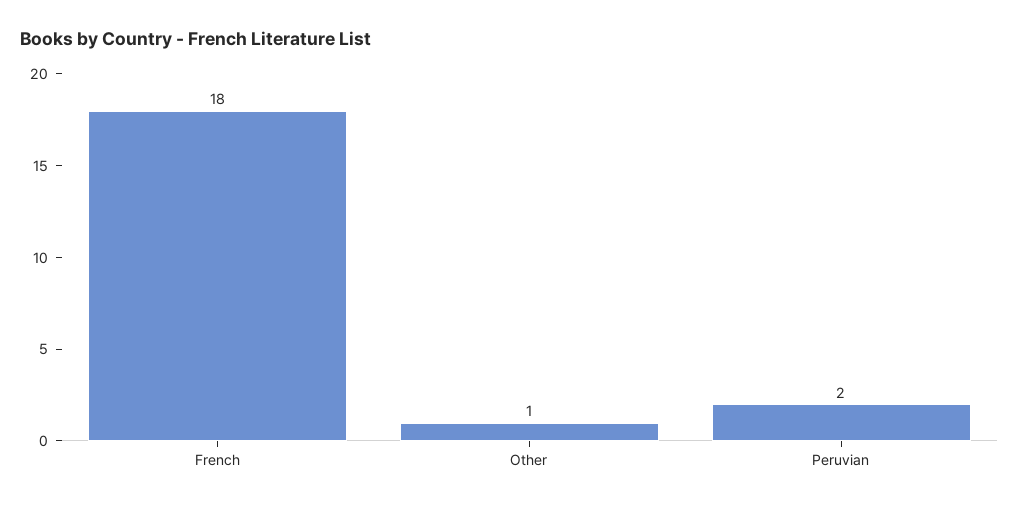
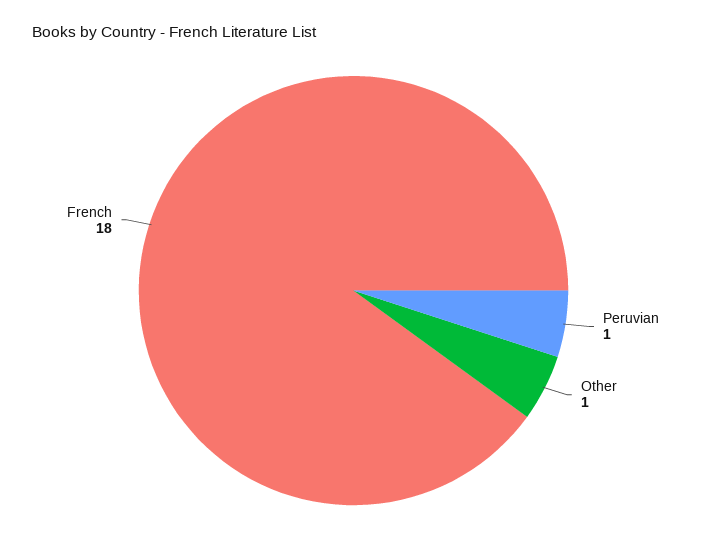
  {
    "French": 18,
    "Other": 1,
-   "Peruvian": 2
+   "Peruvian": 1
  }

